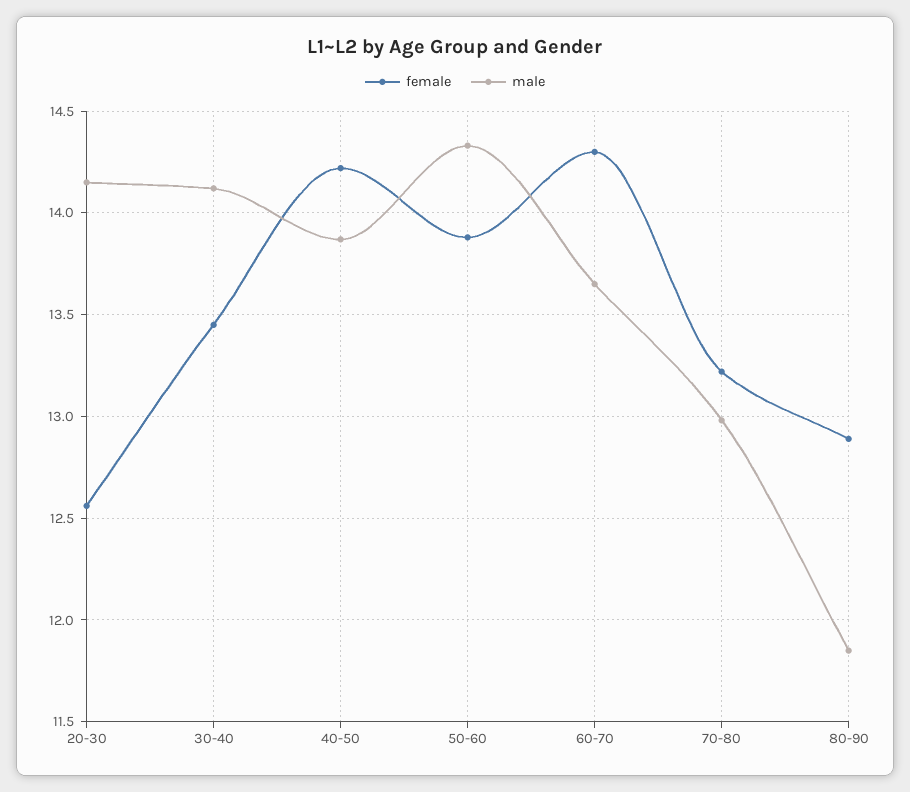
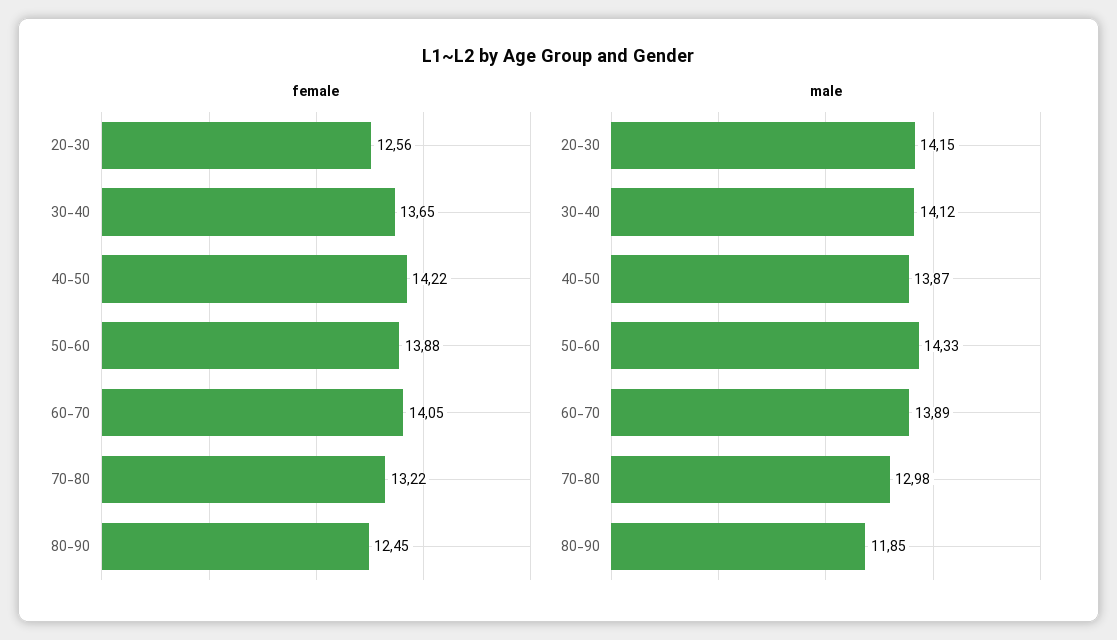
  {
    "female": {
      "20-30": 12.56,
-     "30-40": 13.45,
+     "30-40": 13.65,
      "40-50": 14.22,
      "50-60": 13.88,
-     "60-70": 14.3,
+     "60-70": 14.05,
      "70-80": 13.22,
-     "80-90": 12.9
+     "80-90": 12.45
    },
    "male": {
      "20-30": 14.15,
      "30-40": 14.12,
      "40-50": 13.87,
      "50-60": 14.33,
-     "60-70": 13.65,
+     "60-70": 13.89,
      "70-80": 12.98,
      "80-90": 11.85
    }
  }

